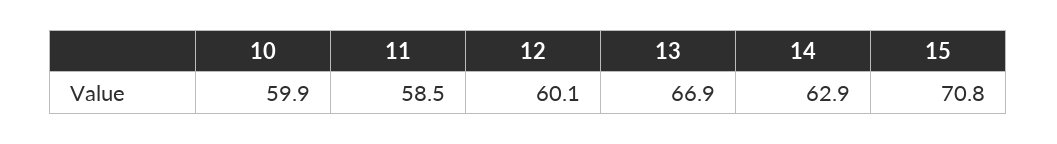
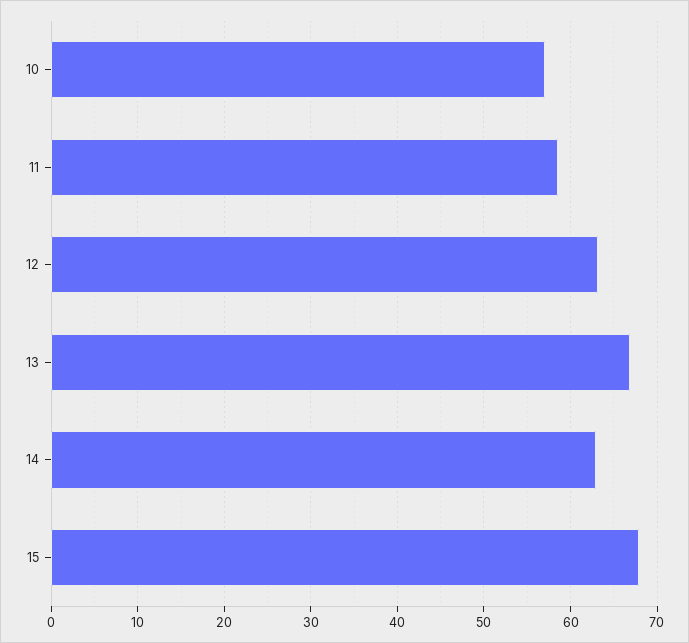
  {
-   "10": 59.9,
+   "10": 57,
    "11": 58.5,
-   "12": 60.1,
+   "12": 63,
    "13": 66.9,
    "14": 62.9,
-   "15": 70.8
+   "15": 68
  }

